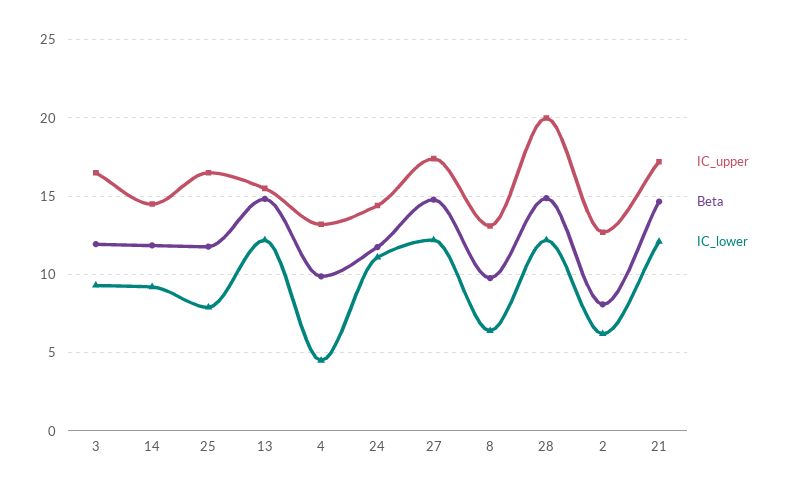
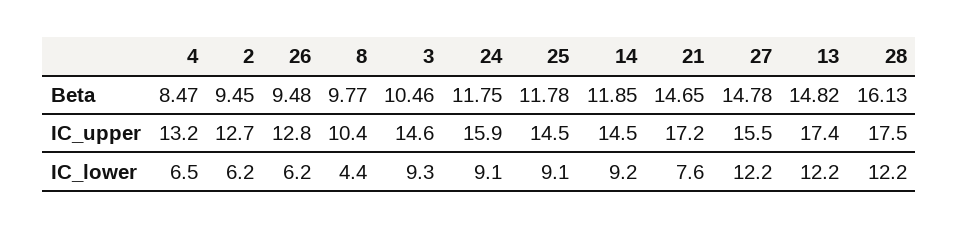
  {
    "IC_upper": {
-     "3": 16.5,
+     "3": 14.6,
      "14": 14.5,
-     "25": 16.5,
+     "25": 14.5,
-     "13": 15.5,
+     "13": 17.4,
      "4": 13.2,
-     "24": 14.5,
+     "24": 15.9,
-     "27": 17.5,
+     "27": 15.5,
-     "8": 13,
+     "8": 10.4,
-     "28": 20,
+     "28": 17.5,
      "2": 12.7,
-     "21": 17.2
+     "21": 17.2,
+     "26": 12.8
    },
    "Beta": {
-     "3": 12,
+     "3": 10.46,
      "14": 11.85,
      "25": 11.78,
      "13": 14.82,
-     "4": 10,
+     "4": 8.47,
      "24": 11.75,
      "27": 14.78,
      "8": 9.77,
-     "28": 15,
+     "28": 16.13,
-     "2": 8,
+     "2": 9.45,
-     "21": 14.65
+     "21": 14.65,
+     "26": 9.48
    },
    "IC_lower": {
      "3": 9.3,
      "14": 9.2,
-     "25": 8,
+     "25": 9.1,
      "13": 12.2,
-     "4": 4.5,
+     "4": 6.5,
-     "24": 11,
+     "24": 9.1,
      "27": 12.2,
-     "8": 6.5,
+     "8": 4.4,
      "28": 12.2,
      "2": 6.2,
-     "21": 12
+     "21": 7.6,
+     "26": 6.2
    }
  }

